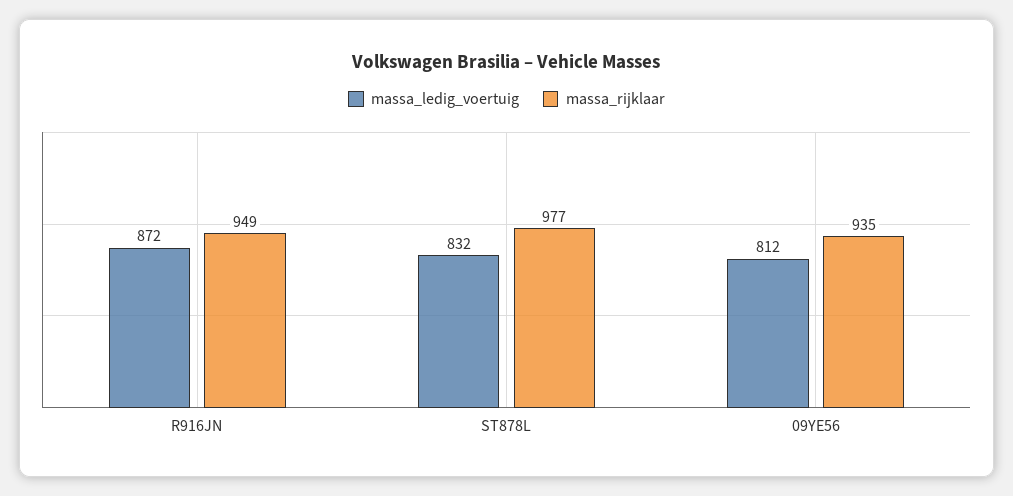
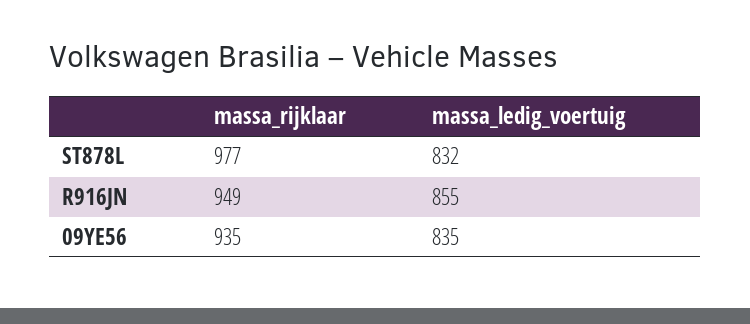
  {
    "massa_ledig_voertuig": {
-     "R916JN": 872,
+     "R916JN": 855,
      "ST878L": 832,
-     "09YE56": 812
+     "09YE56": 835
    },
    "massa_rijklaar": {
      "R916JN": 949,
      "ST878L": 977,
      "09YE56": 935
    }
  }

